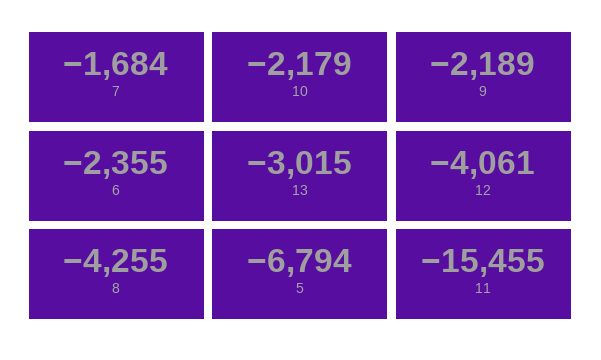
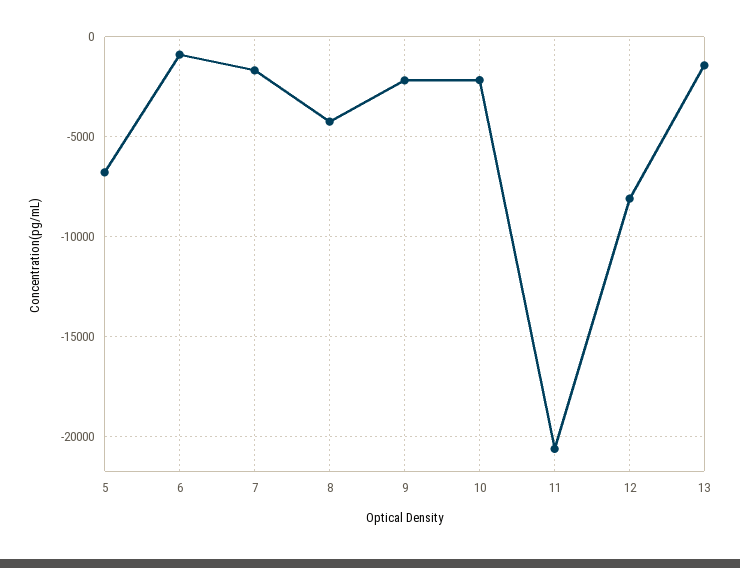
  {
    "7": -1684,
    "10": -2179,
    "9": -2189,
-   "6": -2355,
+   "6": -1000,
-   "13": -3015,
+   "13": -1500,
-   "12": -4061,
+   "12": -8000,
    "8": -4255,
    "5": -6794,
-   "11": -15455
+   "11": -20500
  }

